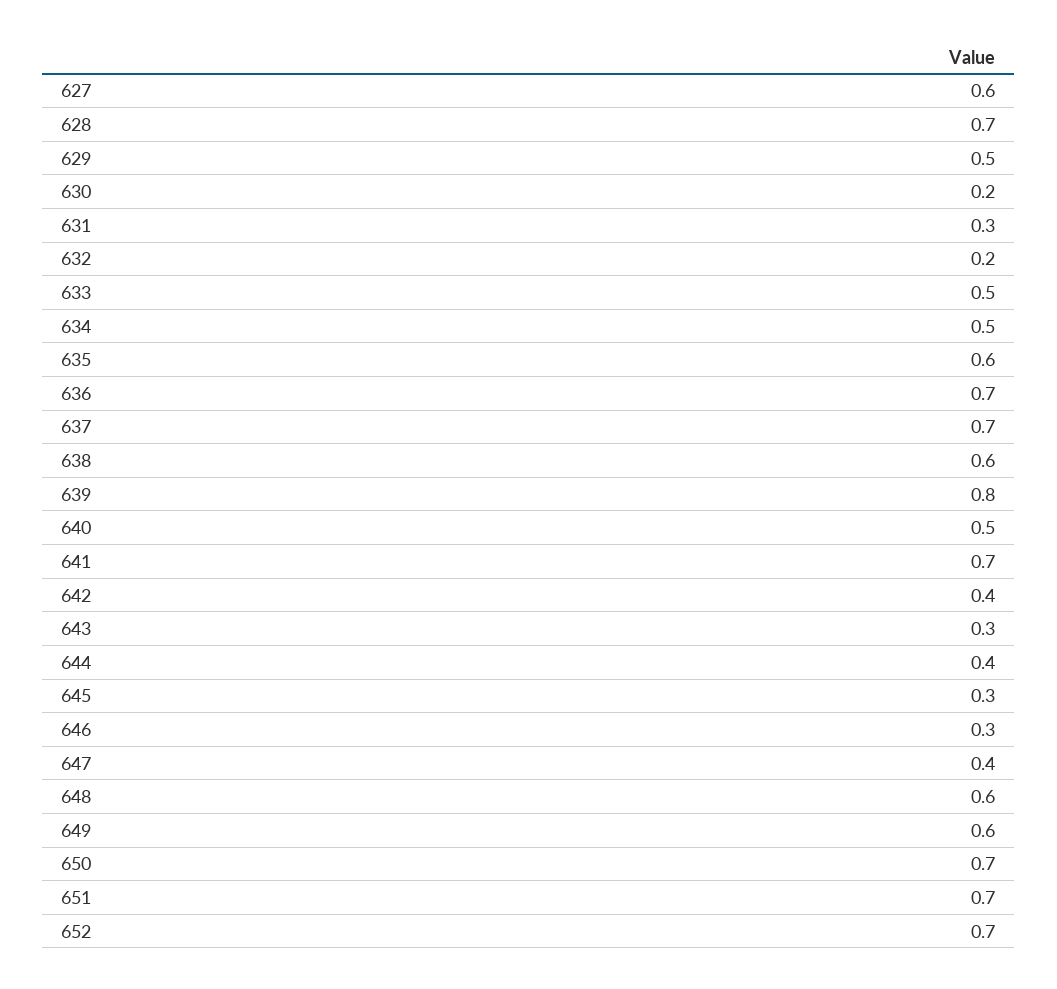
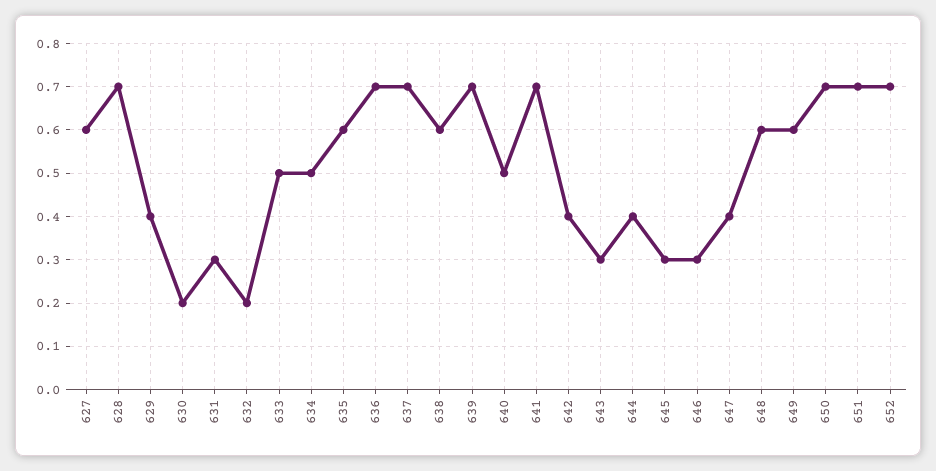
  {
    "627": 0.6,
    "628": 0.7,
-   "629": 0.5,
+   "629": 0.4,
    "630": 0.2,
    "631": 0.3,
    "632": 0.2,
    "633": 0.5,
    "634": 0.5,
    "635": 0.6,
    "636": 0.7,
    "637": 0.7,
    "638": 0.6,
-   "639": 0.8,
+   "639": 0.7,
    "640": 0.5,
    "641": 0.7,
    "642": 0.4,
    "643": 0.3,
    "644": 0.4,
    "645": 0.3,
    "646": 0.3,
    "647": 0.4,
    "648": 0.6,
    "649": 0.6,
    "650": 0.7,
    "651": 0.7,
    "652": 0.7
  }

